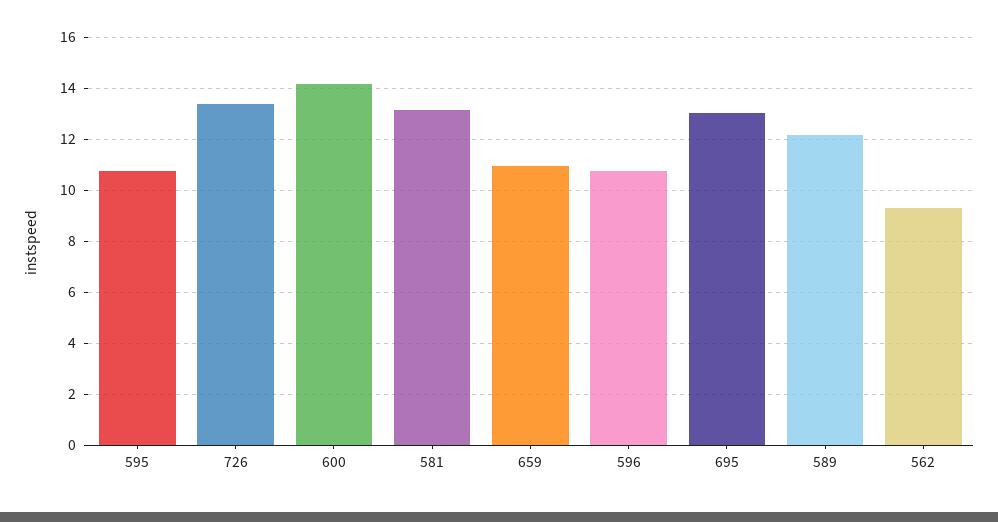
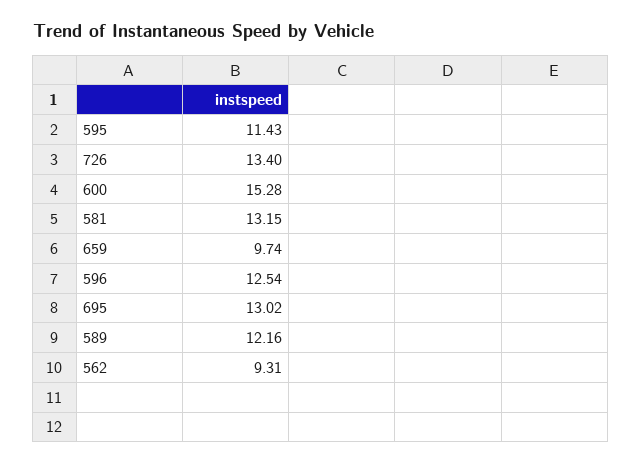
  {
-   "595": 10.75,
+   "595": 11.43,
    "726": 13.4,
-   "600": 14.25,
+   "600": 15.28,
    "581": 13.15,
-   "659": 11,
+   "659": 9.74,
-   "596": 10.75,
+   "596": 12.54,
    "695": 13.02,
    "589": 12.16,
    "562": 9.31
  }

